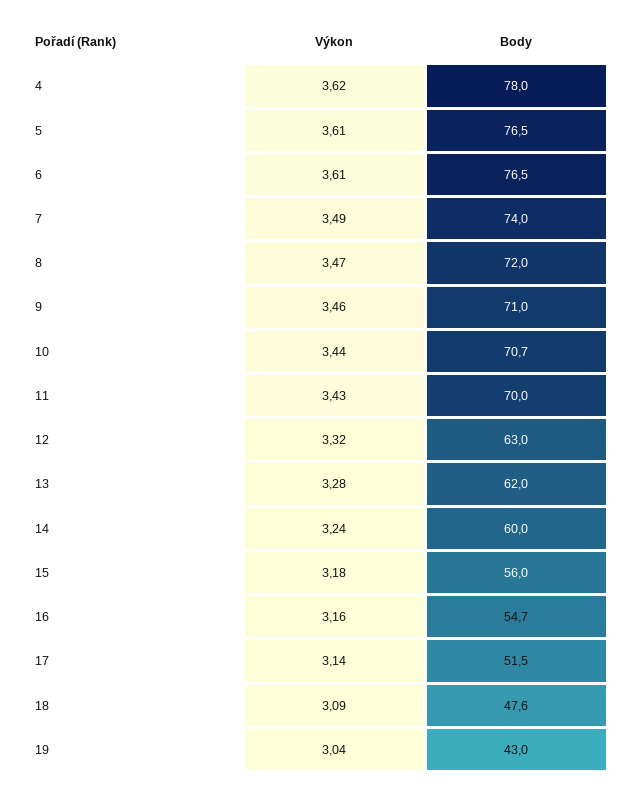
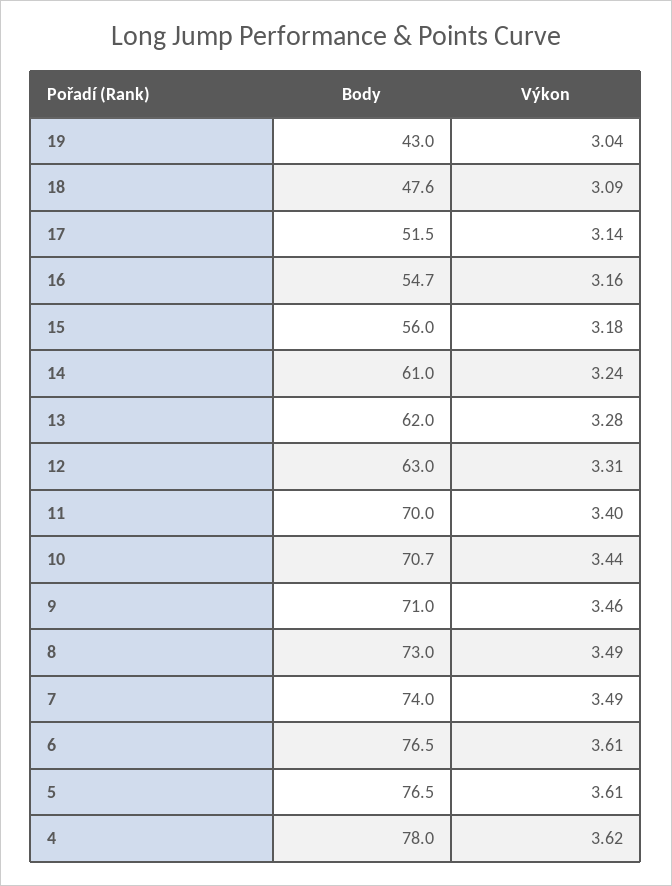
  {
    "Výkon": {
      "4": 3.62,
      "5": 3.61,
      "6": 3.61,
      "7": 3.49,
-     "8": 3.47,
+     "8": 3.49,
      "9": 3.46,
      "10": 3.44,
-     "11": 3.43,
+     "11": 3.4,
-     "12": 3.32,
+     "12": 3.31,
      "13": 3.28,
      "14": 3.24,
      "15": 3.18,
      "16": 3.16,
      "17": 3.14,
      "18": 3.09,
      "19": 3.04
    },
    "Body": {
      "4": 78,
      "5": 76.5,
      "6": 76.5,
      "7": 74,
-     "8": 72,
+     "8": 73,
      "9": 71,
      "10": 70.7,
      "11": 70,
      "12": 63,
      "13": 62,
-     "14": 60,
+     "14": 61,
      "15": 56,
      "16": 54.7,
      "17": 51.5,
      "18": 47.6,
      "19": 43
    }
  }

